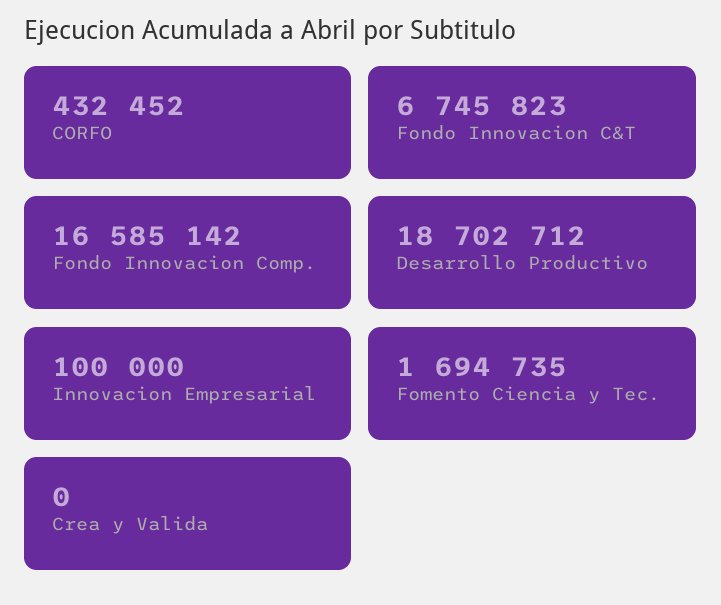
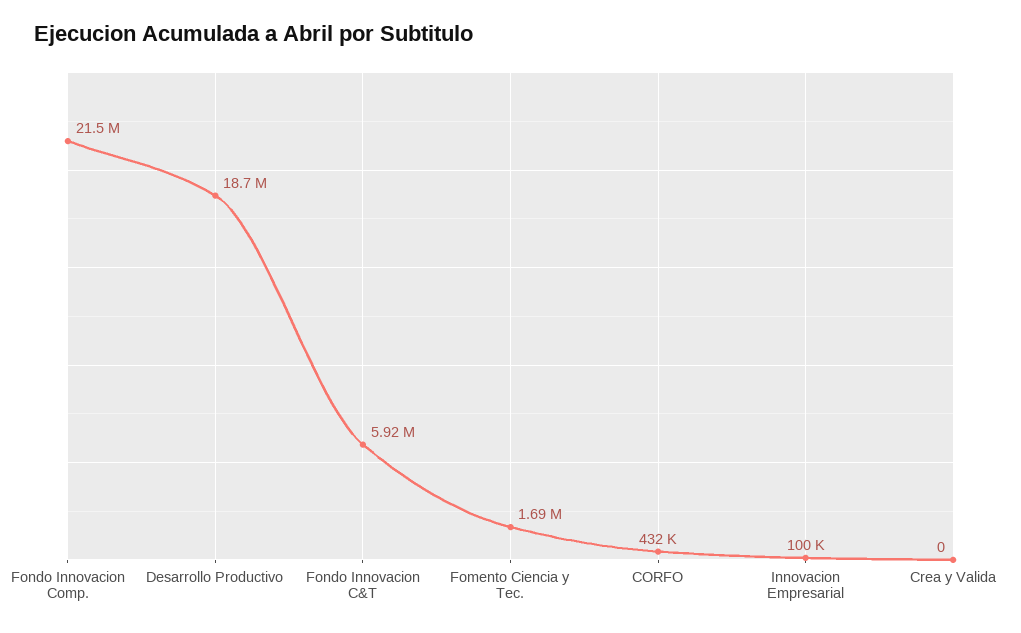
  {
    "CORFO": 432452,
-   "Fondo Innovacion C&T": 6745823,
+   "Fondo Innovacion C&T": 5920000,
-   "Fondo Innovacion Comp.": 16585142,
+   "Fondo Innovacion Comp.": 21500000,
    "Desarrollo Productivo": 18702712,
    "Innovacion Empresarial": 100000,
    "Fomento Ciencia y Tec.": 1694735,
    "Crea y Valida": 0
  }

